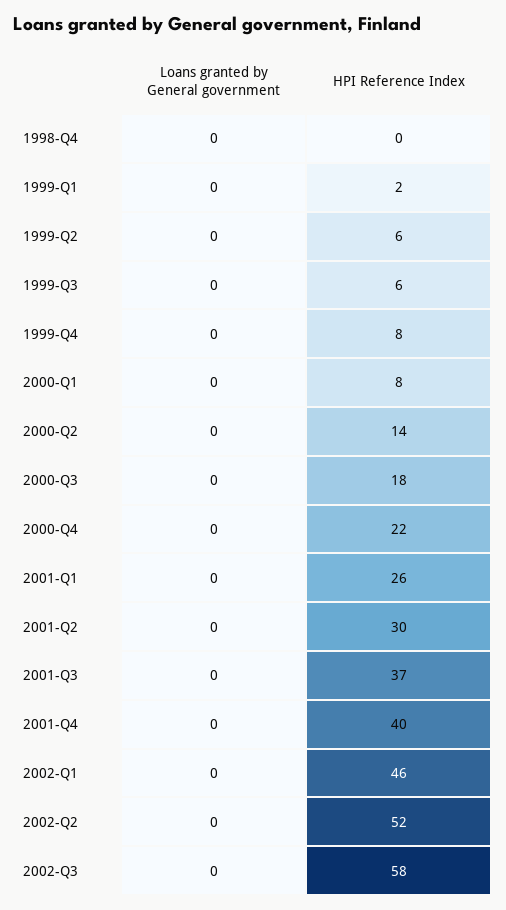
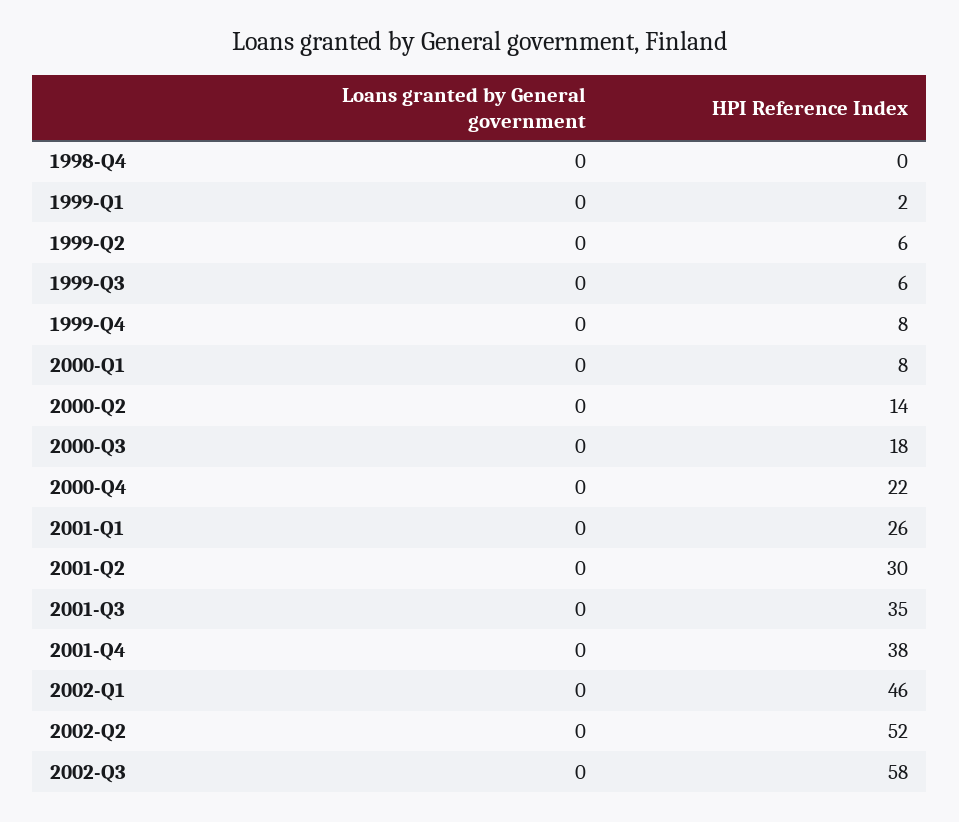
  {
    "Loans granted by General government": {
      "1998-Q4": 0,
      "1999-Q1": 0,
      "1999-Q2": 0,
      "1999-Q3": 0,
      "1999-Q4": 0,
      "2000-Q1": 0,
      "2000-Q2": 0,
      "2000-Q3": 0,
      "2000-Q4": 0,
      "2001-Q1": 0,
      "2001-Q2": 0,
      "2001-Q3": 0,
      "2001-Q4": 0,
      "2002-Q1": 0,
      "2002-Q2": 0,
      "2002-Q3": 0
    },
    "HPI Reference Index": {
      "1998-Q4": 0,
      "1999-Q1": 2,
      "1999-Q2": 6,
      "1999-Q3": 6,
      "1999-Q4": 8,
      "2000-Q1": 8,
      "2000-Q2": 14,
      "2000-Q3": 18,
      "2000-Q4": 22,
      "2001-Q1": 26,
      "2001-Q2": 30,
-     "2001-Q3": 37,
+     "2001-Q3": 35,
-     "2001-Q4": 40,
+     "2001-Q4": 38,
      "2002-Q1": 46,
      "2002-Q2": 52,
      "2002-Q3": 58
    }
  }

